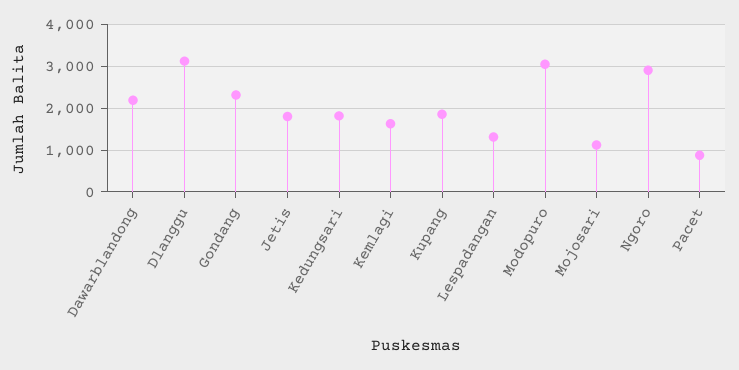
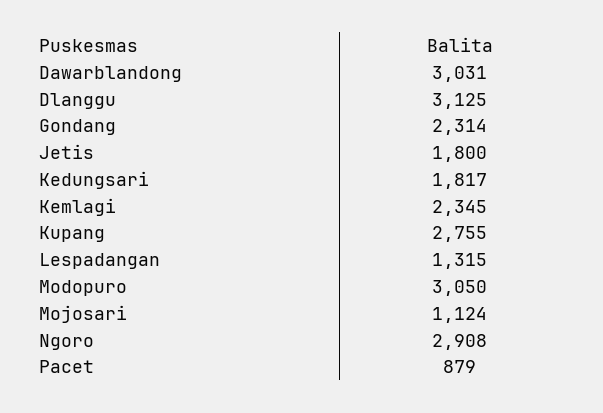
  {
-   "Dawarblandong": 2200,
+   "Dawarblandong": 3031,
    "Dlanggu": 3125,
    "Gondang": 2314,
    "Jetis": 1800,
    "Kedungsari": 1817,
-   "Kemlagi": 1600,
+   "Kemlagi": 2345,
-   "Kupang": 1800,
+   "Kupang": 2755,
    "Lespadangan": 1315,
    "Modopuro": 3050,
    "Mojosari": 1124,
    "Ngoro": 2908,
    "Pacet": 879
  }

